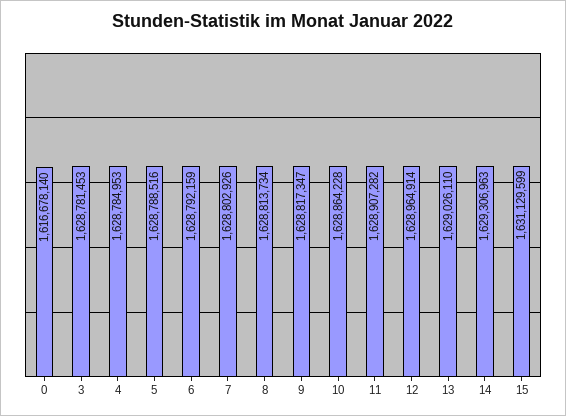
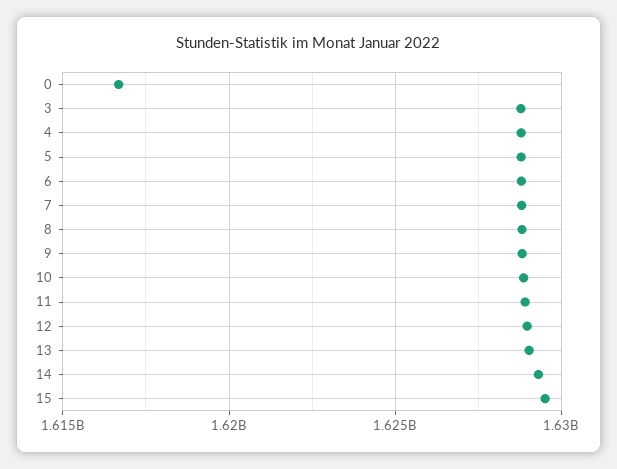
  {
    "0": 1616678140,
    "3": 1628781453,
    "4": 1628784953,
    "5": 1628788516,
    "6": 1628792159,
    "7": 1628802926,
    "8": 1628813734,
    "9": 1628817347,
    "10": 1628864228,
    "11": 1628907282,
    "12": 1628964914,
    "13": 1629026110,
    "14": 1629306963,
-   "15": 1631129599
+   "15": 1629500000
  }

